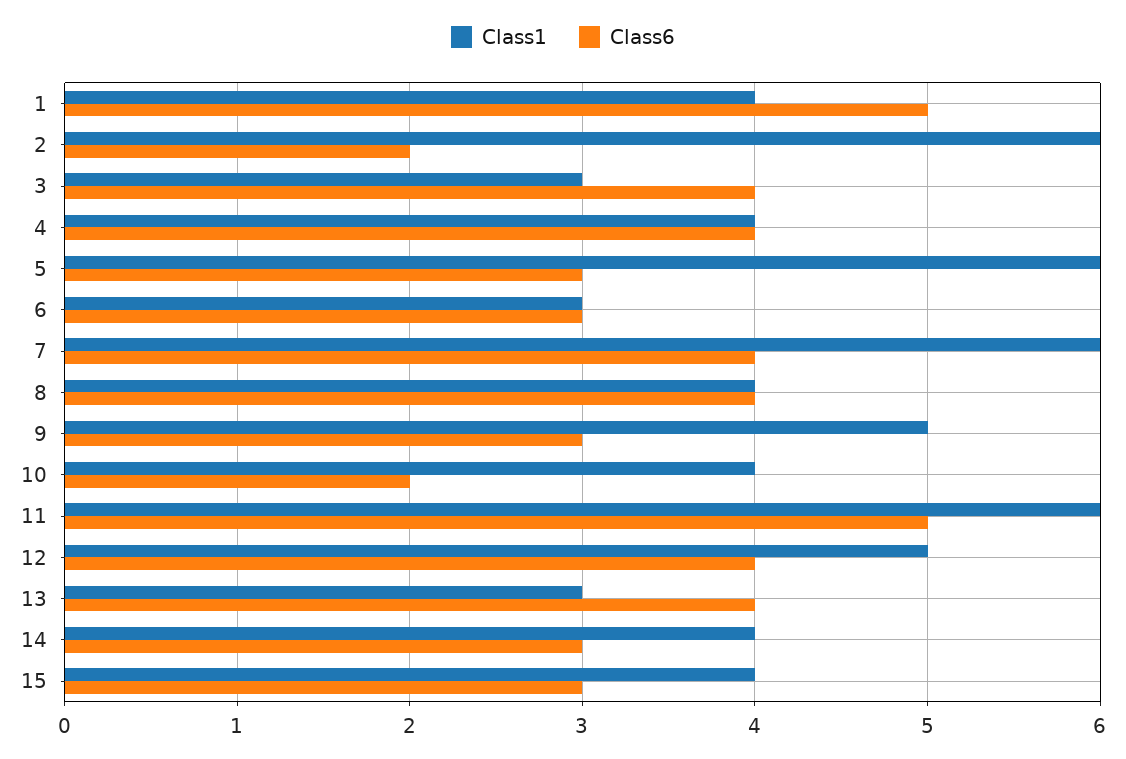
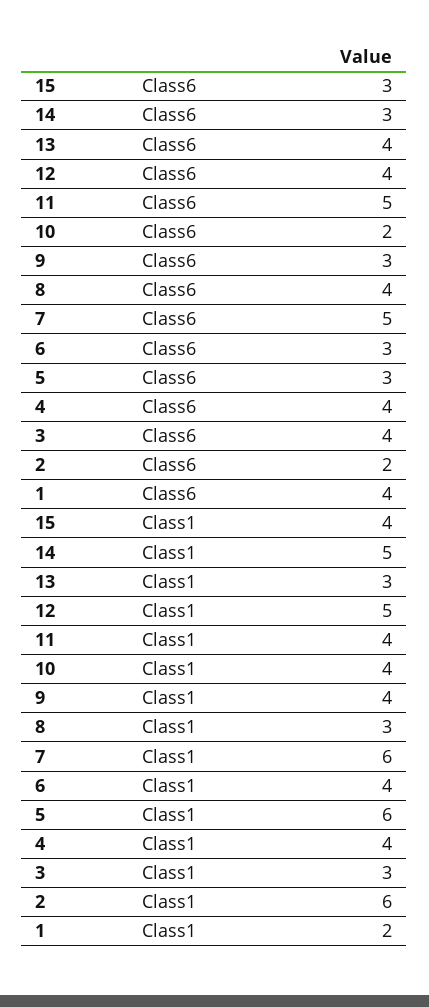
  {
    "Class1": {
-     "1": 4,
+     "1": 2,
      "2": 6,
      "3": 3,
      "4": 4,
      "5": 6,
-     "6": 3,
+     "6": 4,
      "7": 6,
-     "8": 4,
+     "8": 3,
-     "9": 5,
+     "9": 4,
      "10": 4,
-     "11": 6,
+     "11": 4,
      "12": 5,
      "13": 3,
-     "14": 4,
+     "14": 5,
      "15": 4
    },
    "Class6": {
-     "1": 5,
+     "1": 4,
      "2": 2,
      "3": 4,
      "4": 4,
      "5": 3,
      "6": 3,
-     "7": 4,
+     "7": 5,
      "8": 4,
      "9": 3,
      "10": 2,
      "11": 5,
      "12": 4,
      "13": 4,
      "14": 3,
      "15": 3
    }
  }

